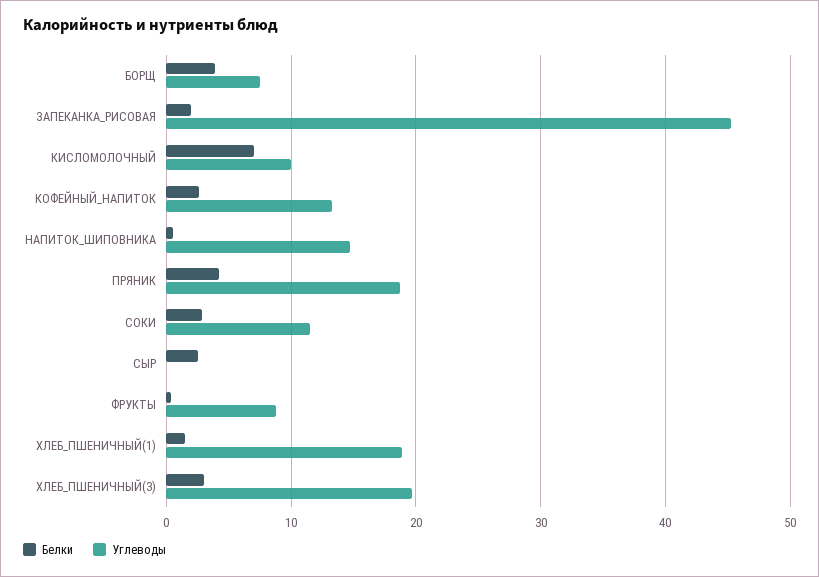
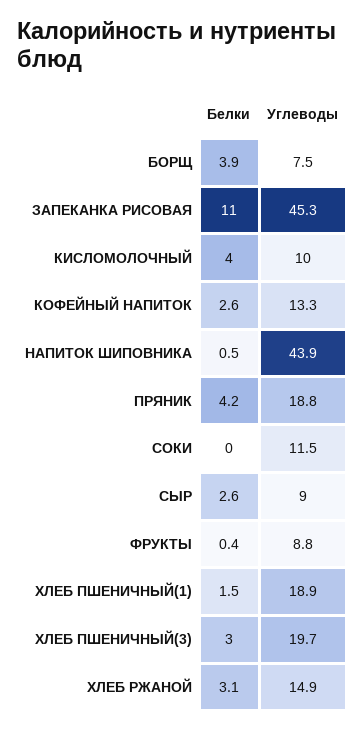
  {
    "Белки": {
      "БОРЩ": 3.9,
-     "ЗАПЕКАНКА_РИСОВАЯ": 2,
+     "ЗАПЕКАНКА_РИСОВАЯ": 11,
-     "КИСЛОМОЛОЧНЫЙ": 7,
+     "КИСЛОМОЛОЧНЫЙ": 4,
      "КОФЕЙНЫЙ_НАПИТОК": 2.6,
      "НАПИТОК_ШИПОВНИКА": 0.5,
      "ПРЯНИК": 4.2,
-     "СОКИ": 3,
+     "СОКИ": 0,
      "СЫР": 2.6,
      "ФРУКТЫ": 0.4,
      "ХЛЕБ_ПШЕНИЧНЫЙ(1)": 1.5,
-     "ХЛЕБ_ПШЕНИЧНЫЙ(3)": 3
+     "ХЛЕБ_ПШЕНИЧНЫЙ(3)": 3,
+     "ХЛЕБ РЖАНОЙ": 3.1
    },
    "Углеводы": {
      "БОРЩ": 7.5,
      "ЗАПЕКАНКА_РИСОВАЯ": 45.3,
      "КИСЛОМОЛОЧНЫЙ": 10,
      "КОФЕЙНЫЙ_НАПИТОК": 13.3,
-     "НАПИТОК_ШИПОВНИКА": 15,
+     "НАПИТОК_ШИПОВНИКА": 43.9,
      "ПРЯНИК": 18.8,
      "СОКИ": 11.5,
-     "СЫР": 0,
+     "СЫР": 9,
      "ФРУКТЫ": 8.8,
      "ХЛЕБ_ПШЕНИЧНЫЙ(1)": 18.9,
-     "ХЛЕБ_ПШЕНИЧНЫЙ(3)": 19.7
+     "ХЛЕБ_ПШЕНИЧНЫЙ(3)": 19.7,
+     "ХЛЕБ РЖАНОЙ": 14.9
    }
  }

